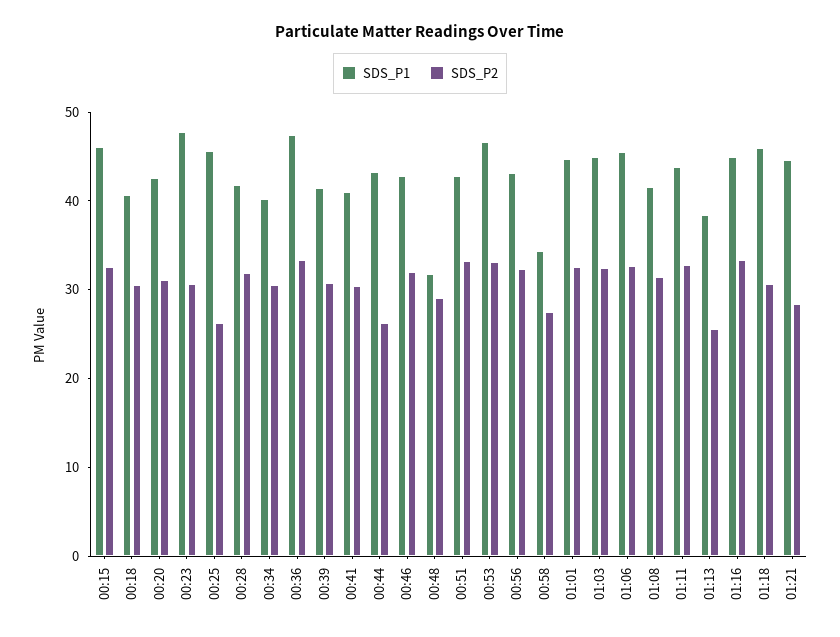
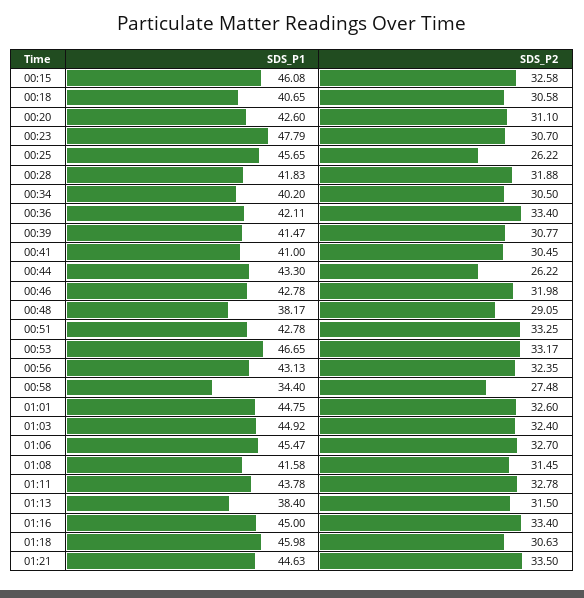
  {
    "SDS_P1": {
      "00:15": 46.08,
      "00:18": 40.65,
      "00:20": 42.6,
      "00:23": 47.79,
      "00:25": 45.65,
      "00:28": 41.83,
      "00:34": 40.2,
-     "00:36": 48,
+     "00:36": 42.11,
      "00:39": 41.47,
      "00:41": 41,
      "00:44": 43.3,
      "00:46": 42.78,
-     "00:48": 32,
+     "00:48": 38.17,
      "00:51": 42.78,
      "00:53": 46.65,
      "00:56": 43.13,
      "00:58": 34.4,
      "01:01": 44.75,
      "01:03": 44.92,
      "01:06": 45.47,
      "01:08": 41.58,
      "01:11": 43.78,
      "01:13": 38.4,
      "01:16": 45,
      "01:18": 45.98,
      "01:21": 44.63
    },
    "SDS_P2": {
      "00:15": 32.58,
      "00:18": 30.58,
      "00:20": 31.1,
      "00:23": 30.7,
      "00:25": 26.22,
      "00:28": 31.88,
      "00:34": 30.5,
      "00:36": 33.4,
      "00:39": 30.77,
      "00:41": 30.45,
      "00:44": 26.22,
      "00:46": 31.98,
      "00:48": 29.05,
      "00:51": 33.25,
      "00:53": 33.17,
      "00:56": 32.35,
      "00:58": 27.48,
      "01:01": 32.6,
      "01:03": 32.4,
      "01:06": 32.7,
      "01:08": 31.45,
      "01:11": 32.78,
-     "01:13": 26,
+     "01:13": 31.5,
      "01:16": 33.4,
      "01:18": 30.63,
-     "01:21": 28
+     "01:21": 33.5
    }
  }

